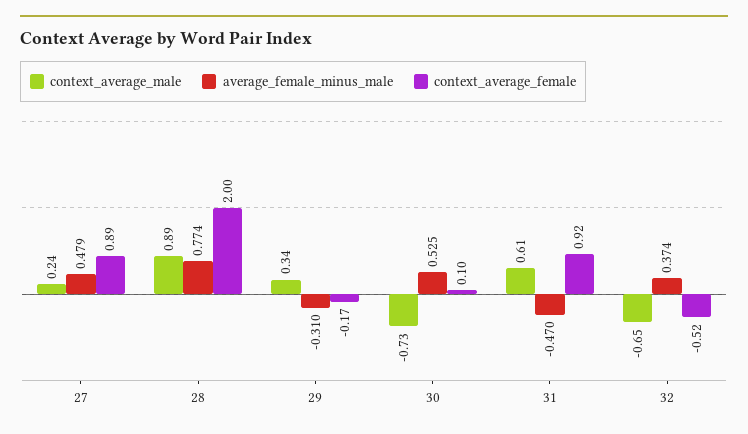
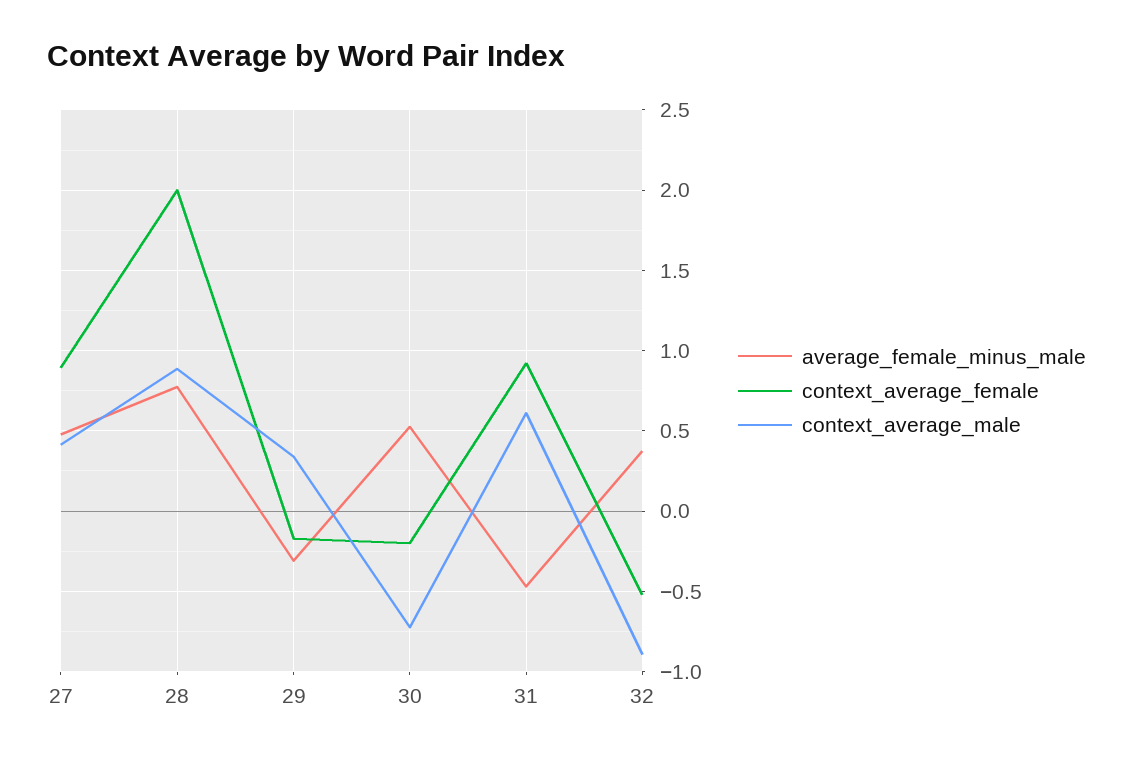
  {
    "context_average_male": {
-     "27": 0.24,
+     "27": 0.4,
      "28": 0.89,
      "29": 0.34,
      "30": -0.73,
      "31": 0.61,
-     "32": -0.65
+     "32": -0.9
    },
    "average_female_minus_male": {
      "27": 0.479,
      "28": 0.774,
      "29": -0.31,
      "30": 0.525,
      "31": -0.47,
      "32": 0.374
    },
    "context_average_female": {
      "27": 0.89,
      "28": 2,
      "29": -0.17,
-     "30": 0.1,
+     "30": -0.2,
      "31": 0.92,
      "32": -0.52
    }
  }

